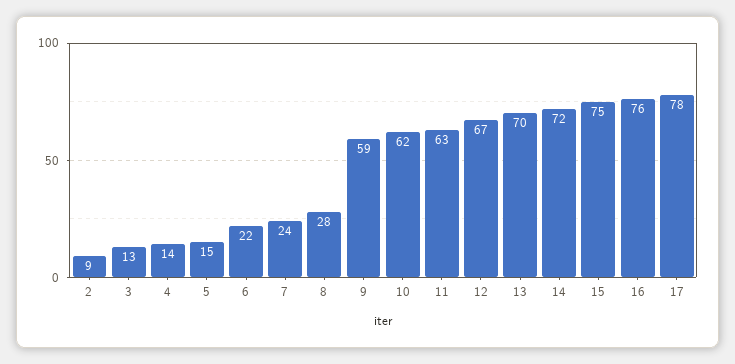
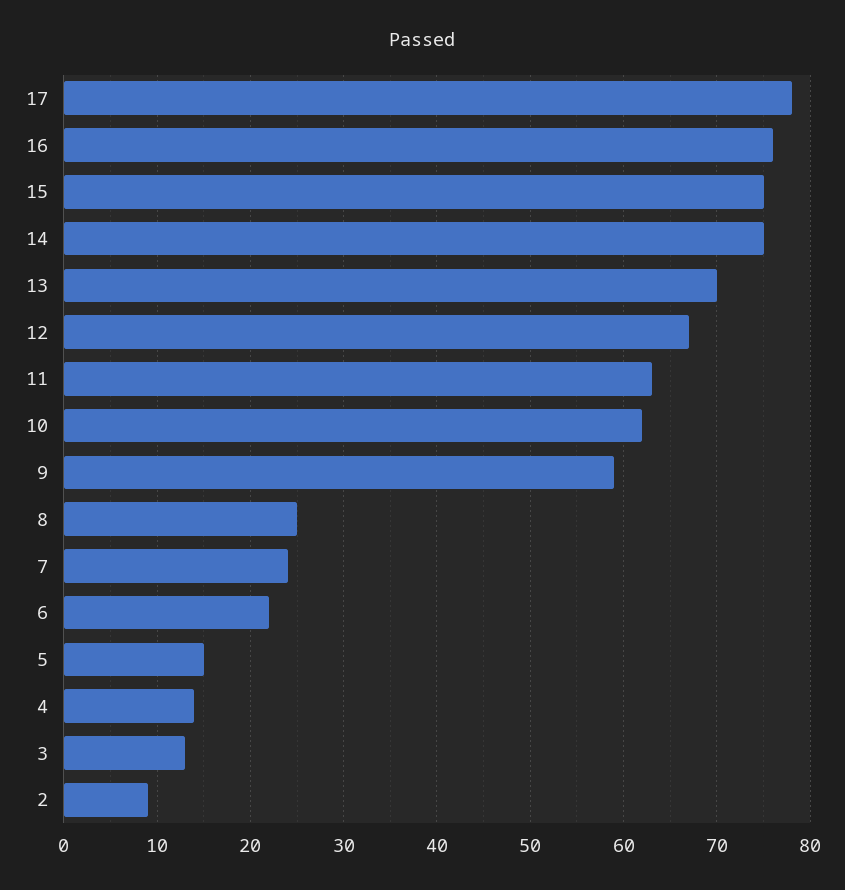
  {
    "2": 9,
    "3": 13,
    "4": 14,
    "5": 15,
    "6": 22,
    "7": 24,
-   "8": 28,
+   "8": 25,
    "9": 59,
    "10": 62,
    "11": 63,
    "12": 67,
    "13": 70,
-   "14": 72,
+   "14": 75,
    "15": 75,
    "16": 76,
    "17": 78
  }

